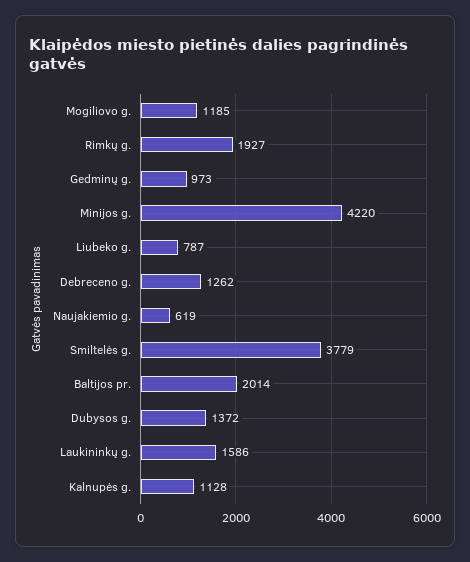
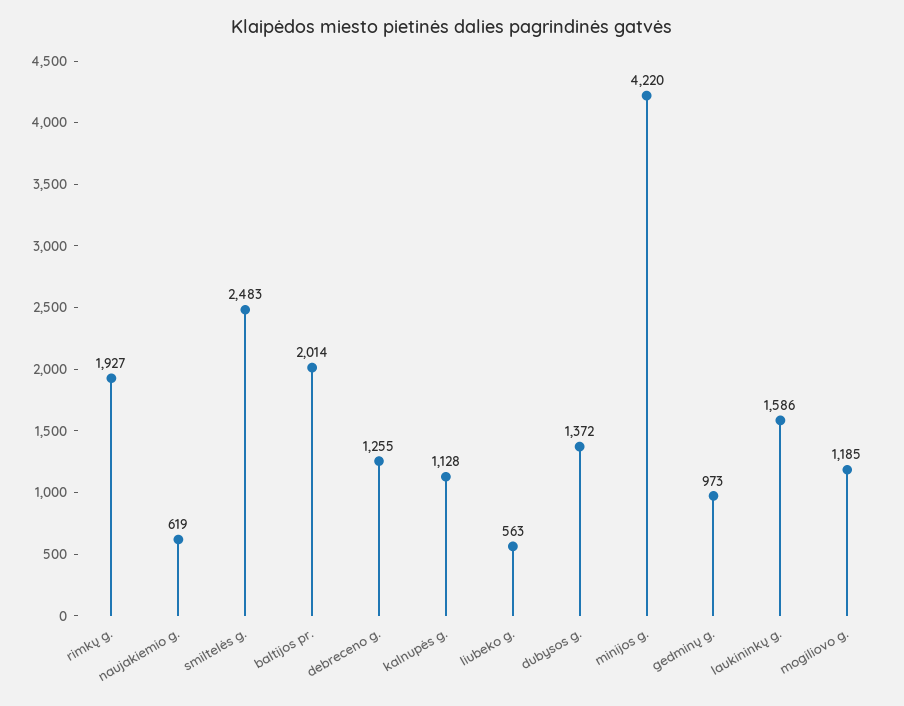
  {
    "Mogiliovo g.": 1185,
    "Rimkų g.": 1927,
    "Gedminų g.": 973,
    "Minijos g.": 4220,
-   "Liubeko g.": 787,
+   "Liubeko g.": 563,
-   "Debreceno g.": 1262,
+   "Debreceno g.": 1255,
    "Naujakiemio g.": 619,
-   "Smiltelės g.": 3779,
+   "Smiltelės g.": 2483,
    "Baltijos pr.": 2014,
    "Dubysos g.": 1372,
    "Laukininkų g.": 1586,
    "Kalnupės g.": 1128
  }

